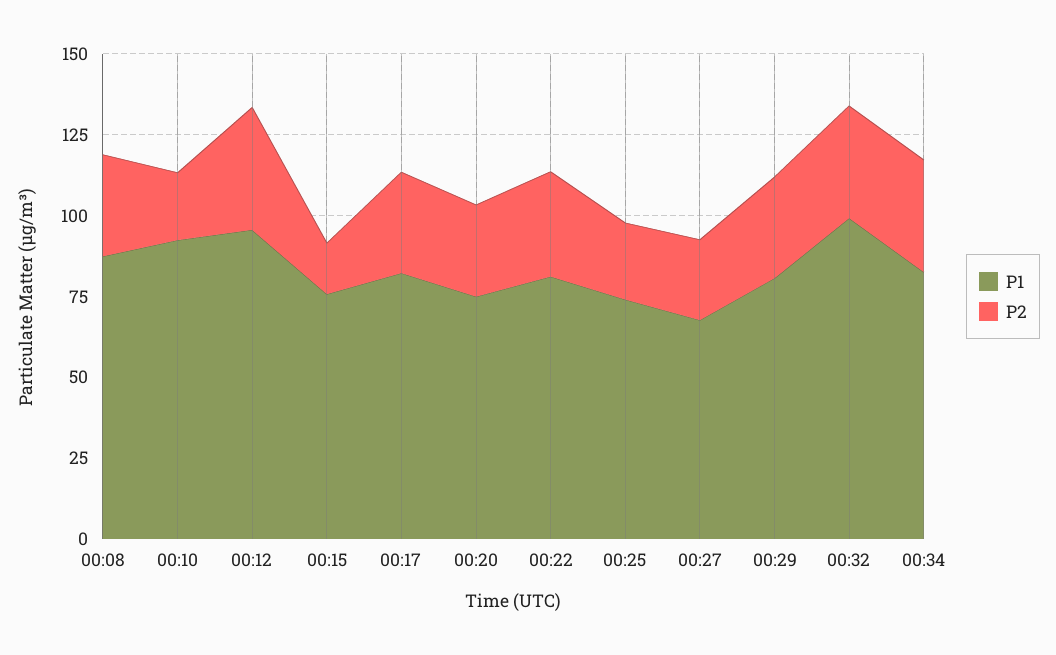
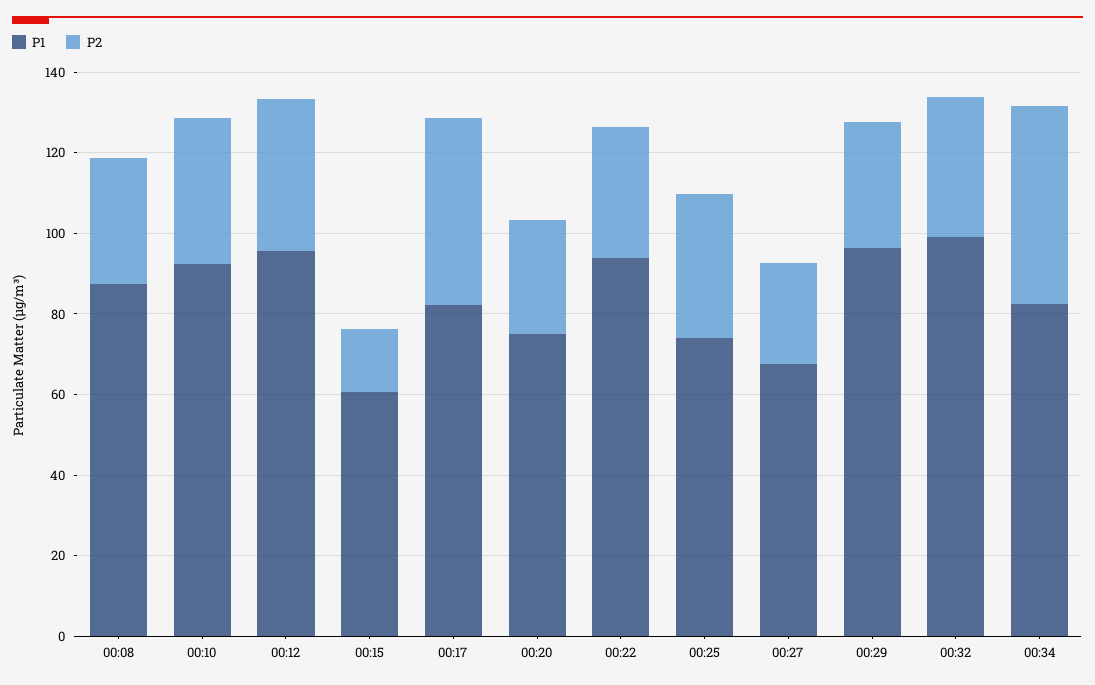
  {
    "P1": {
      "00:08": 85,
      "00:10": 90,
      "00:12": 95,
-     "00:15": 75,
+     "00:15": 60,
      "00:17": 80,
      "00:20": 75,
-     "00:22": 80,
+     "00:22": 95,
      "00:25": 75,
      "00:27": 70,
-     "00:29": 80,
+     "00:29": 95,
      "00:32": 100,
      "00:34": 85
    },
    "P2": {
      "00:08": 30,
-     "00:10": 20,
+     "00:10": 35,
      "00:12": 40,
      "00:15": 15,
-     "00:17": 30,
+     "00:17": 45,
      "00:20": 30,
      "00:22": 35,
-     "00:25": 25,
+     "00:25": 35,
      "00:27": 25,
      "00:29": 30,
      "00:32": 35,
-     "00:34": 35
+     "00:34": 50
    }
  }

